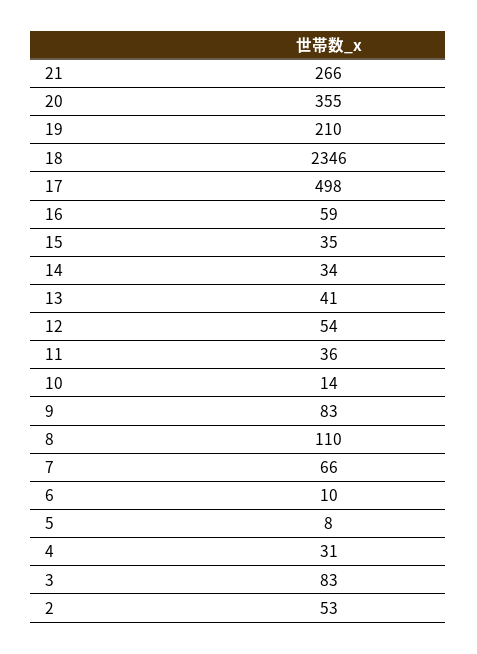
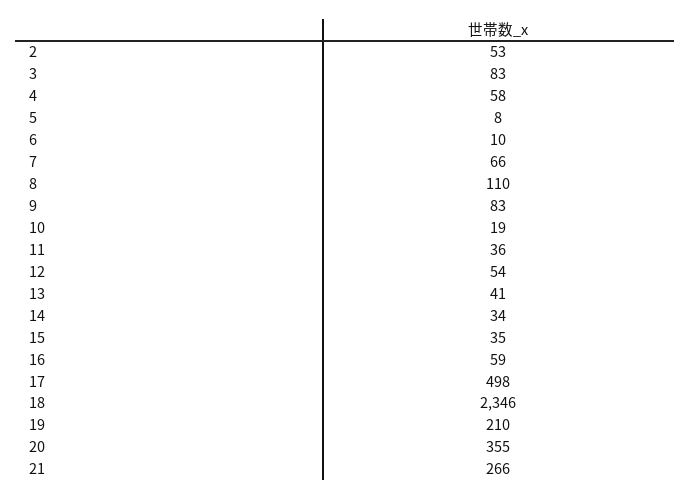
  {
    "21": 266,
    "20": 355,
    "19": 210,
    "18": 2346,
    "17": 498,
    "16": 59,
    "15": 35,
    "14": 34,
    "13": 41,
    "12": 54,
    "11": 36,
-   "10": 14,
+   "10": 19,
    "9": 83,
    "8": 110,
    "7": 66,
    "6": 10,
    "5": 8,
-   "4": 31,
+   "4": 58,
    "3": 83,
    "2": 53
  }

